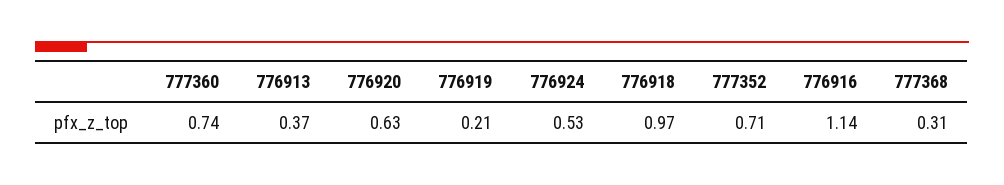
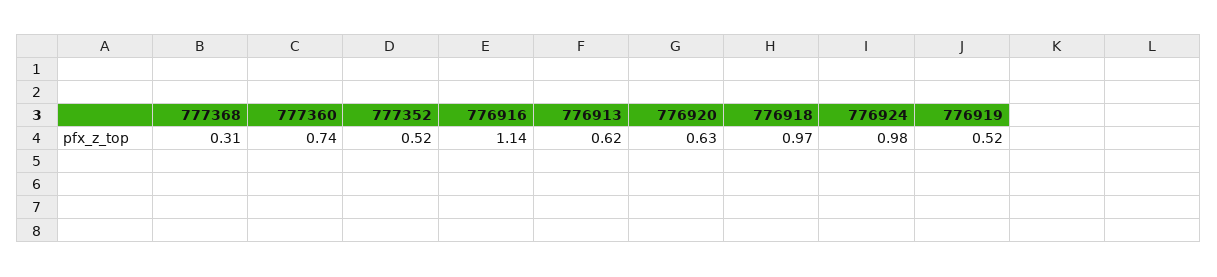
  {
    "777360": 0.74,
-   "776913": 0.37,
+   "776913": 0.62,
    "776920": 0.63,
-   "776919": 0.21,
+   "776919": 0.52,
-   "776924": 0.53,
+   "776924": 0.98,
    "776918": 0.97,
-   "777352": 0.71,
+   "777352": 0.52,
    "776916": 1.14,
    "777368": 0.31
  }

